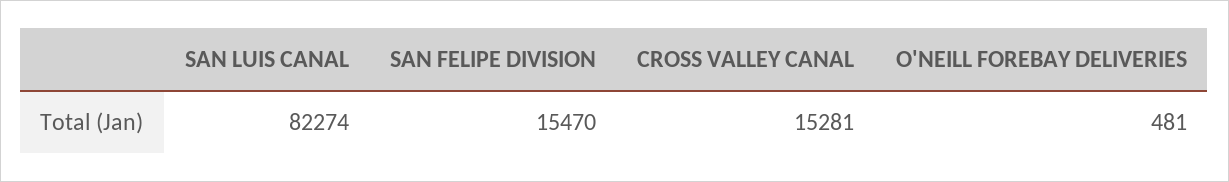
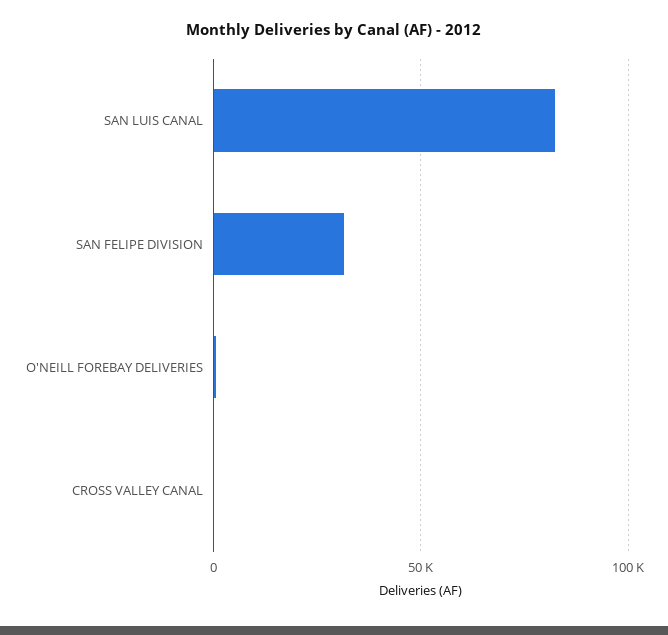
  {
    "SAN LUIS CANAL": 82274,
-   "SAN FELIPE DIVISION": 15470,
+   "SAN FELIPE DIVISION": 30000,
-   "CROSS VALLEY CANAL": 15281,
+   "CROSS VALLEY CANAL": 0,
    "O'NEILL FOREBAY DELIVERIES": 481
  }

